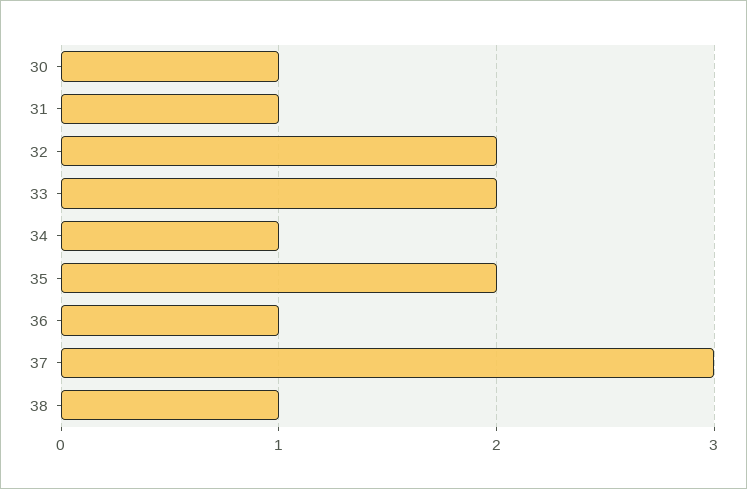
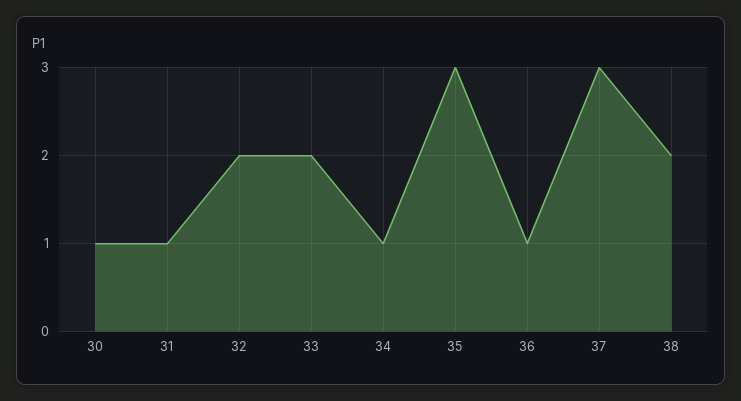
  {
    "30": 1,
    "31": 1,
    "32": 2,
    "33": 2,
    "34": 1,
-   "35": 2,
+   "35": 3,
    "36": 1,
    "37": 3,
-   "38": 1
+   "38": 2
  }

